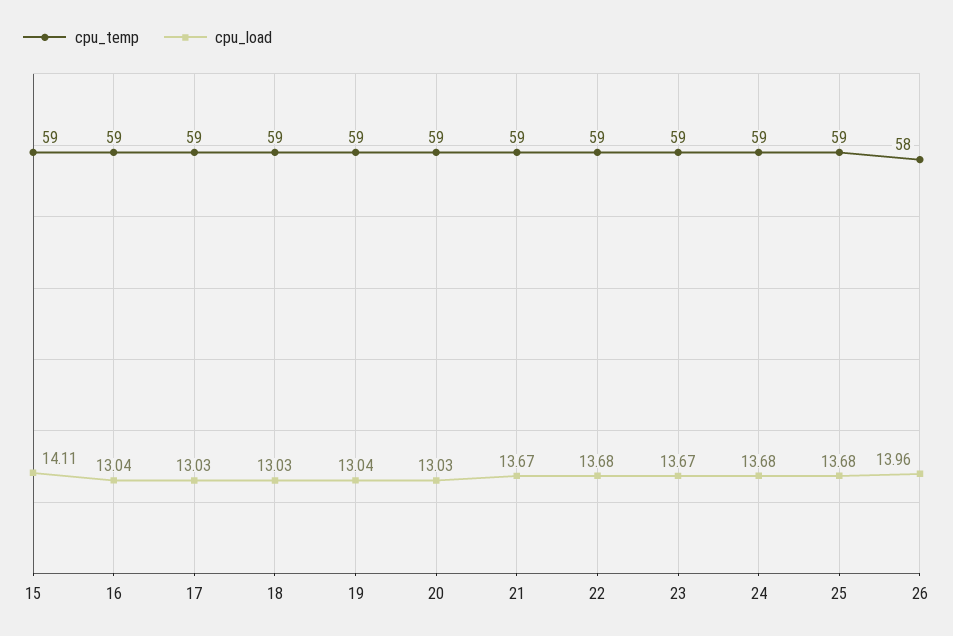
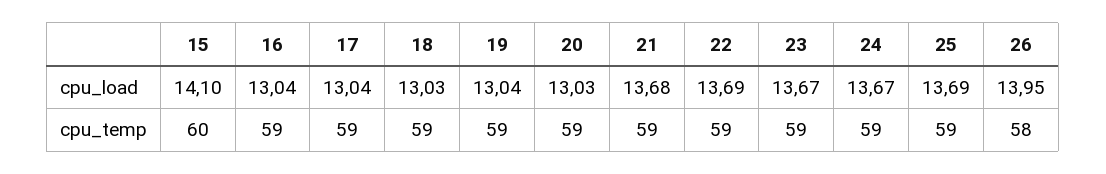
  {
    "cpu_temp": {
-     "15": 59,
+     "15": 60,
      "16": 59,
      "17": 59,
      "18": 59,
      "19": 59,
      "20": 59,
      "21": 59,
      "22": 59,
      "23": 59,
      "24": 59,
      "25": 59,
      "26": 58
    },
    "cpu_load": {
-     "15": 14.11,
+     "15": 14.1,
      "16": 13.04,
-     "17": 13.03,
+     "17": 13.04,
      "18": 13.03,
      "19": 13.04,
      "20": 13.03,
-     "21": 13.67,
+     "21": 13.68,
-     "22": 13.68,
+     "22": 13.69,
      "23": 13.67,
-     "24": 13.68,
+     "24": 13.67,
-     "25": 13.68,
+     "25": 13.69,
-     "26": 13.96
+     "26": 13.95
    }
  }

